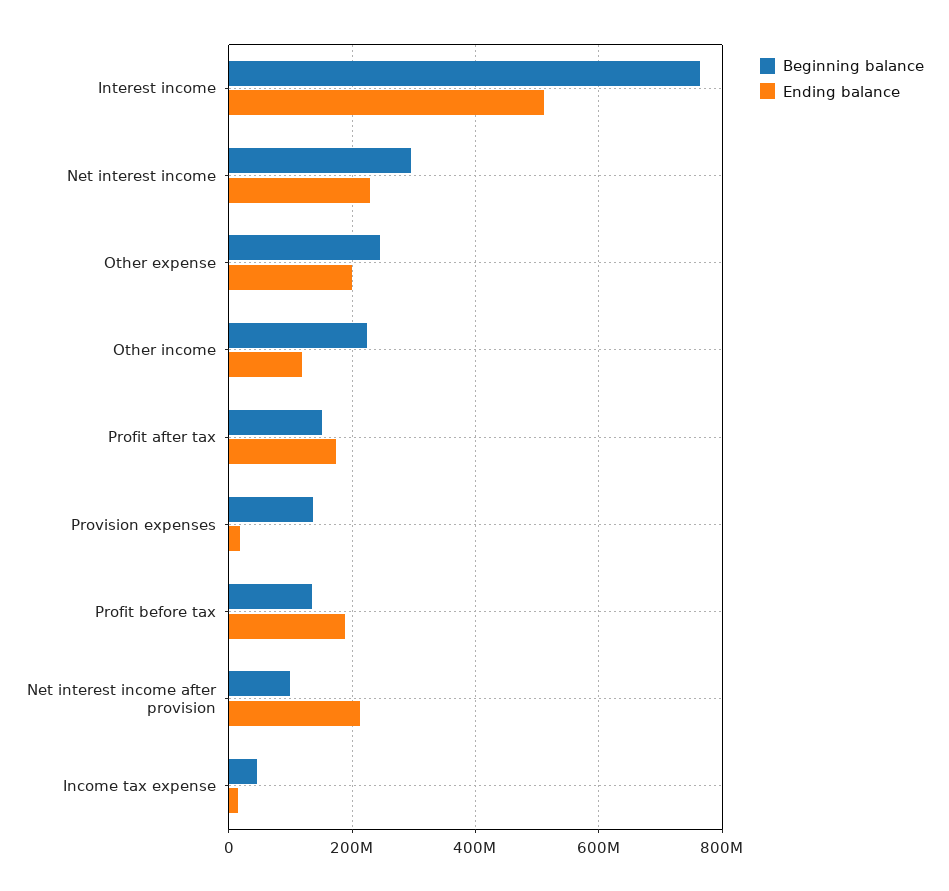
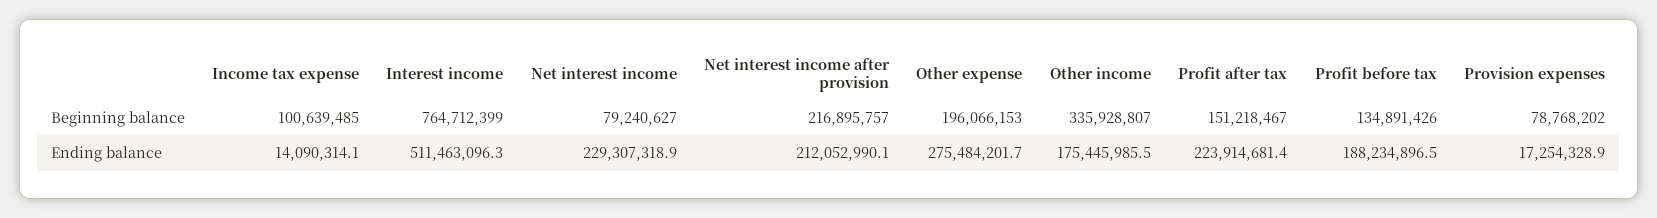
  {
    "Beginning balance": {
      "Interest income": 764712399,
-     "Net interest income": 300000000,
+     "Net interest income": 79240627,
-     "Other expense": 240000000,
+     "Other expense": 196066153,
-     "Other income": 220000000,
+     "Other income": 335928807,
      "Profit after tax": 151218467,
-     "Provision expenses": 140000000,
+     "Provision expenses": 78768202,
      "Profit before tax": 134891426,
-     "Net interest income after provision": 100000000,
+     "Net interest income after provision": 216895757,
-     "Income tax expense": 40000000
+     "Income tax expense": 100639485
    },
    "Ending balance": {
      "Interest income": 511463096.3,
      "Net interest income": 229307318.9,
-     "Other expense": 200000000,
+     "Other expense": 275484201.7,
-     "Other income": 120000000,
+     "Other income": 175445985.5,
-     "Profit after tax": 180000000,
+     "Profit after tax": 223914681.4,
      "Provision expenses": 17254328.9,
      "Profit before tax": 188234896.5,
      "Net interest income after provision": 212052990.1,
      "Income tax expense": 14090314.1
    }
  }

